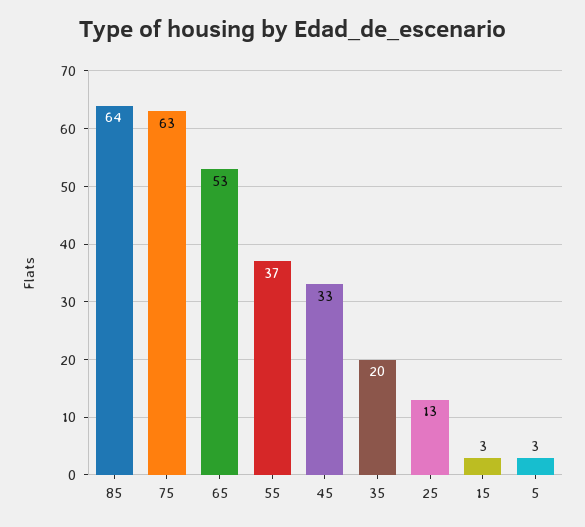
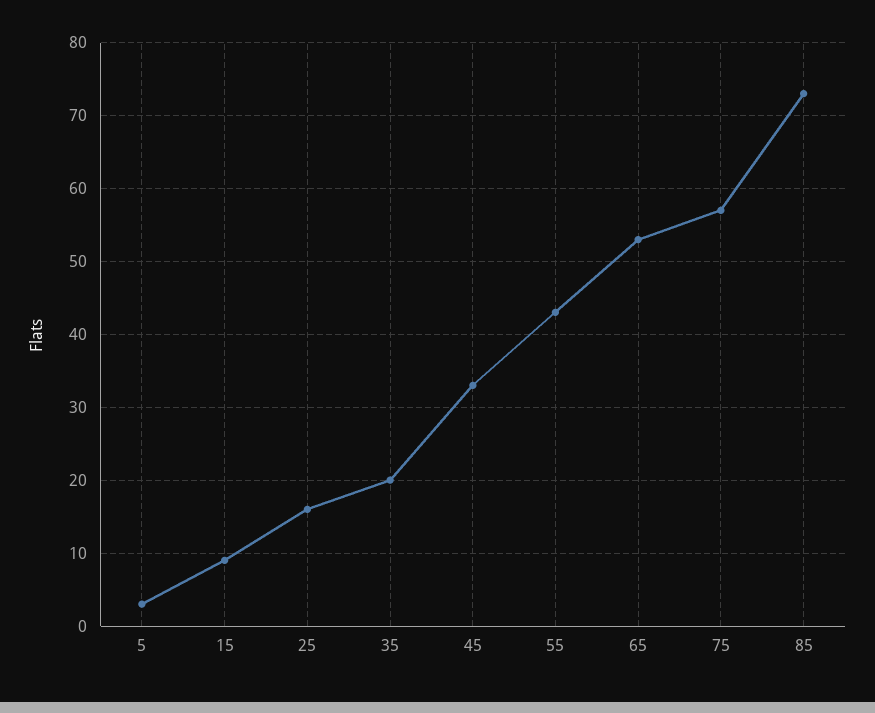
  {
-   "85": 64,
+   "85": 73,
-   "75": 63,
+   "75": 57,
    "65": 53,
-   "55": 37,
+   "55": 43,
    "45": 33,
    "35": 20,
-   "25": 13,
+   "25": 16,
-   "15": 3,
+   "15": 9,
    "5": 3
  }

